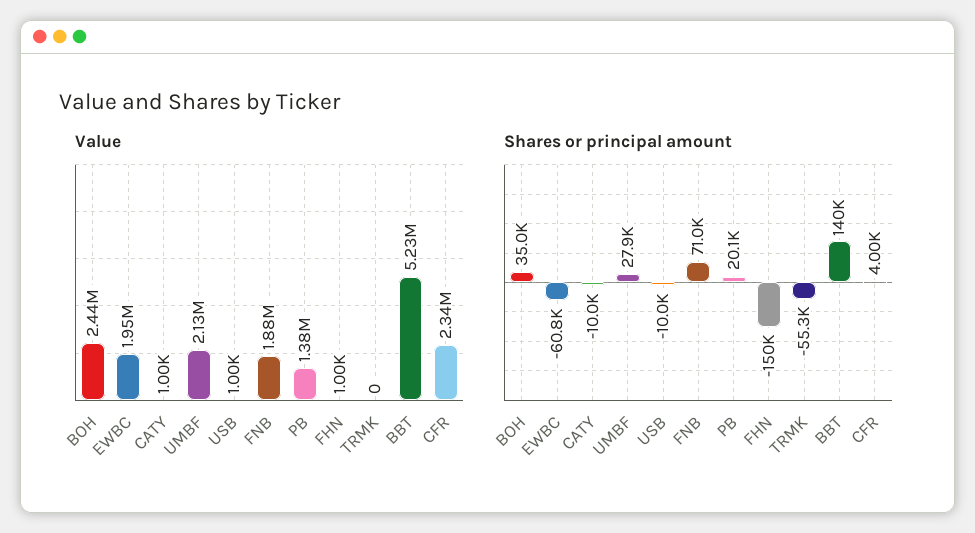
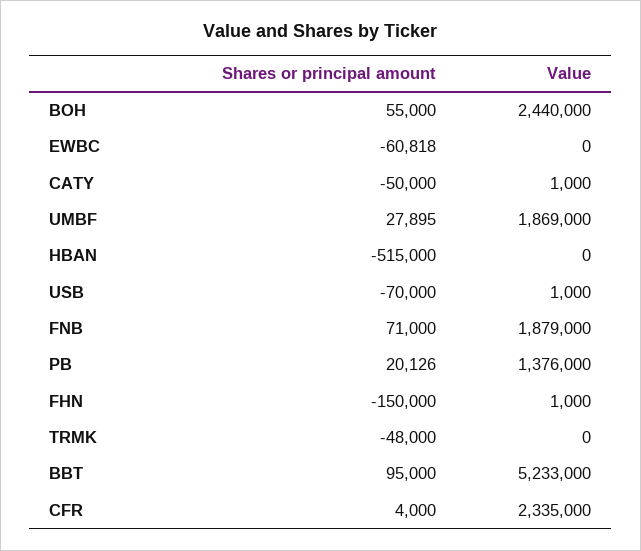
  {
    "Value": {
      "BOH": 2440000,
-     "EWBC": 1950000,
+     "EWBC": 0,
      "CATY": 1000,
-     "UMBF": 2130000,
+     "UMBF": 1869000,
      "USB": 1000,
      "FNB": 1879000,
      "PB": 1376000,
      "FHN": 1000,
      "TRMK": 0,
      "BBT": 5233000,
-     "CFR": 2335000
+     "CFR": 2335000,
+     "HBAN": 0
    },
    "Shares or principal amount": {
-     "BOH": 35000,
+     "BOH": 55000,
      "EWBC": -60818,
-     "CATY": -10000,
+     "CATY": -50000,
      "UMBF": 27895,
-     "USB": -10000,
+     "USB": -70000,
      "FNB": 71000,
      "PB": 20126,
      "FHN": -150000,
-     "TRMK": -55300,
+     "TRMK": -48000,
-     "BBT": 140000,
+     "BBT": 95000,
-     "CFR": 4000
+     "CFR": 4000,
+     "HBAN": -515000
    }
  }

